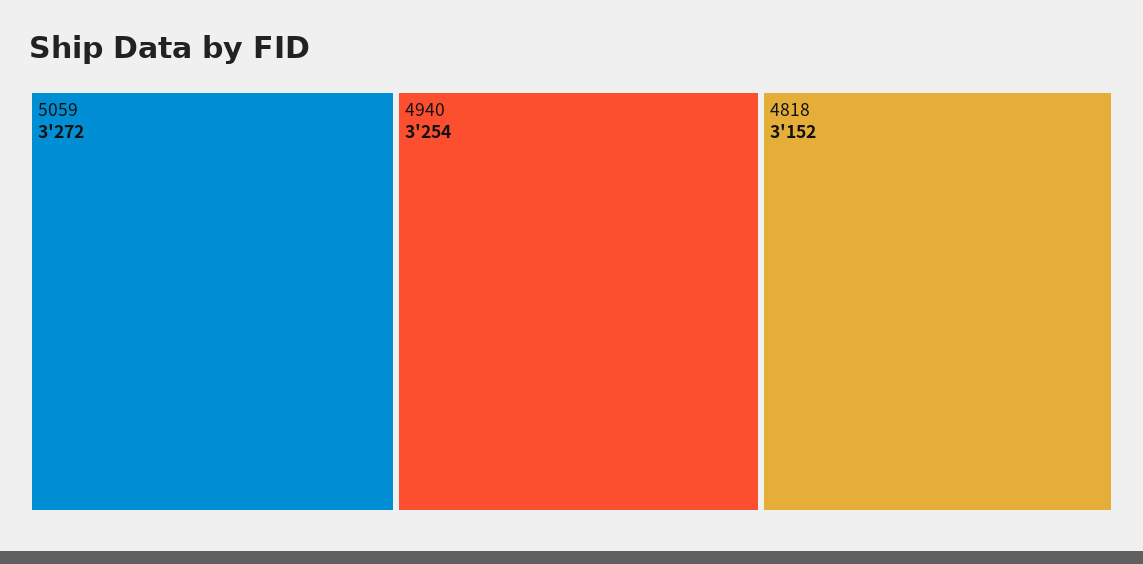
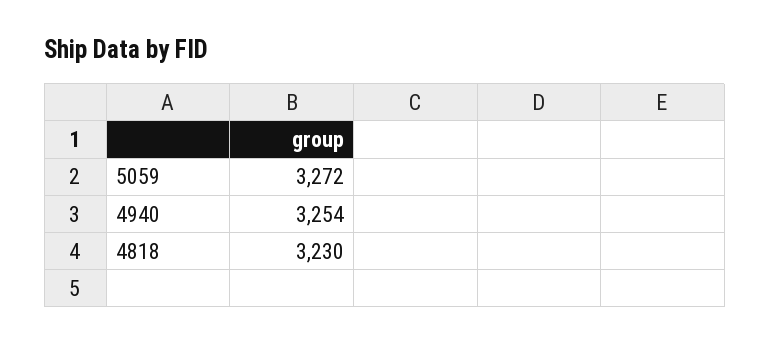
  {
    "5059": 3272,
    "4940": 3254,
-   "4818": 3152
+   "4818": 3230
  }

